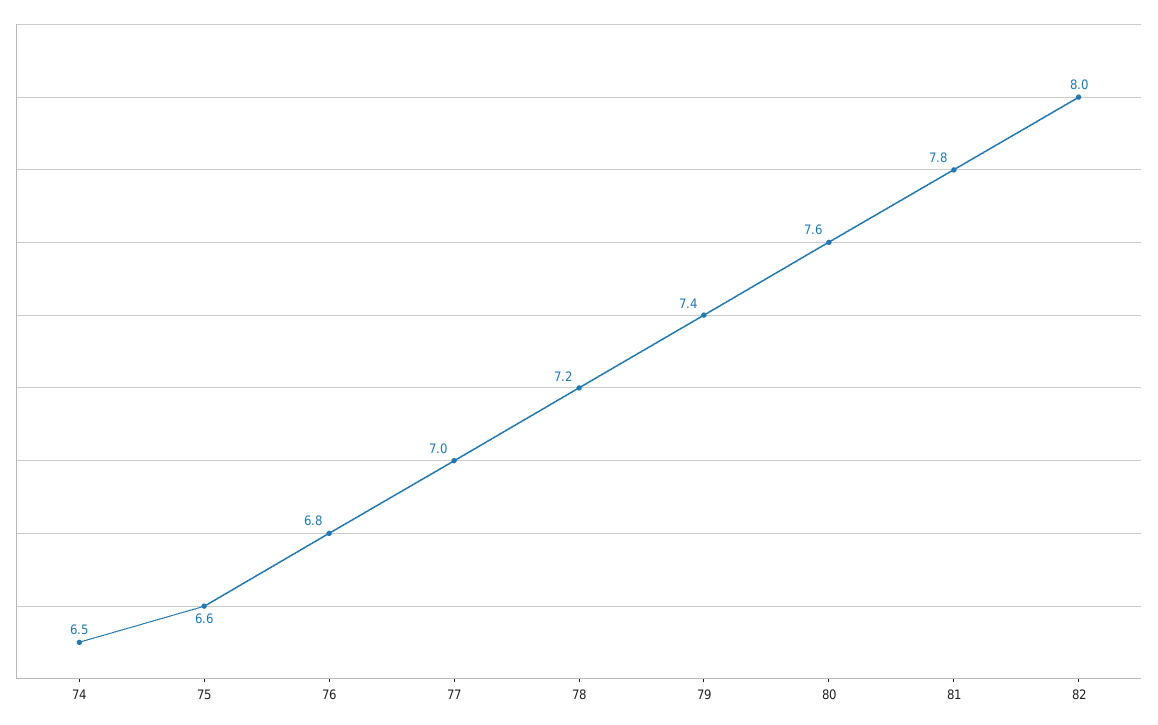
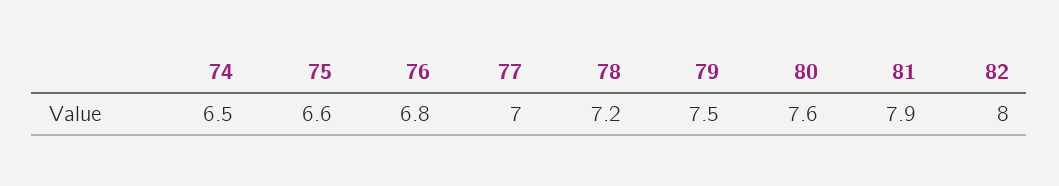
  {
    "74": 6.5,
    "75": 6.6,
    "76": 6.8,
    "77": 7,
    "78": 7.2,
-   "79": 7.4,
+   "79": 7.5,
    "80": 7.6,
-   "81": 7.8,
+   "81": 7.9,
    "82": 8
  }

